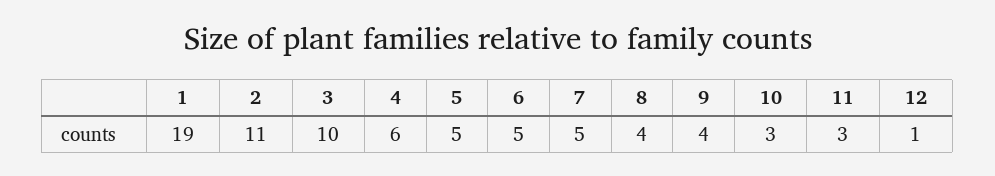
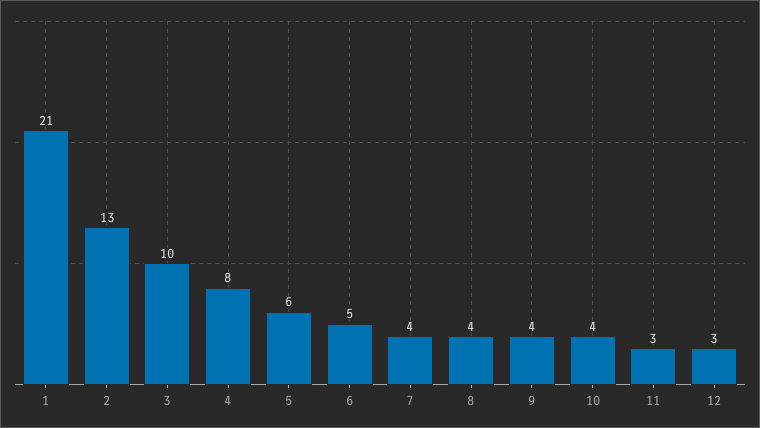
  {
-   "1": 19,
+   "1": 21,
-   "2": 11,
+   "2": 13,
    "3": 10,
-   "4": 6,
+   "4": 8,
-   "5": 5,
+   "5": 6,
    "6": 5,
-   "7": 5,
+   "7": 4,
    "8": 4,
    "9": 4,
-   "10": 3,
+   "10": 4,
    "11": 3,
-   "12": 1
+   "12": 3
  }

